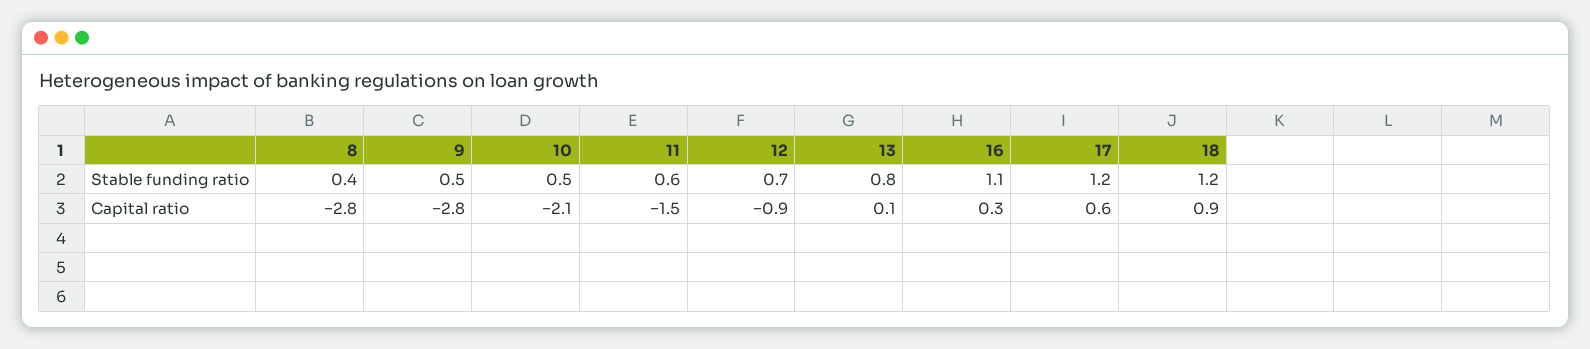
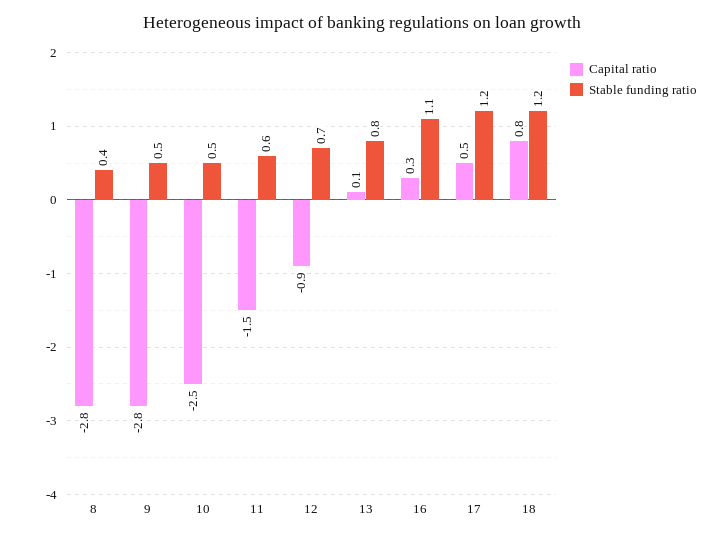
  {
    "Stable funding ratio": {
      "8": 0.4,
      "9": 0.5,
      "10": 0.5,
      "11": 0.6,
      "12": 0.7,
      "13": 0.8,
      "16": 1.1,
      "17": 1.2,
      "18": 1.2
    },
    "Capital ratio": {
      "8": -2.8,
      "9": -2.8,
-     "10": -2.1,
+     "10": -2.5,
      "11": -1.5,
      "12": -0.9,
      "13": 0.1,
      "16": 0.3,
-     "17": 0.6,
+     "17": 0.5,
-     "18": 0.9
+     "18": 0.8
    }
  }

